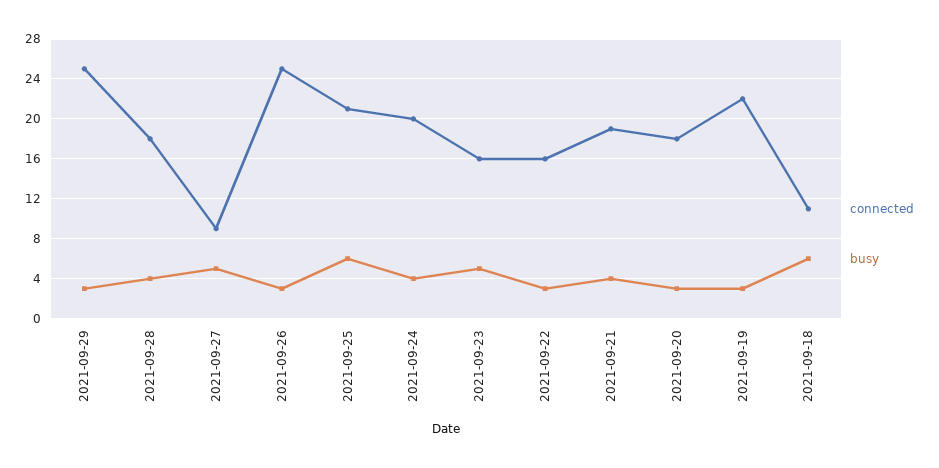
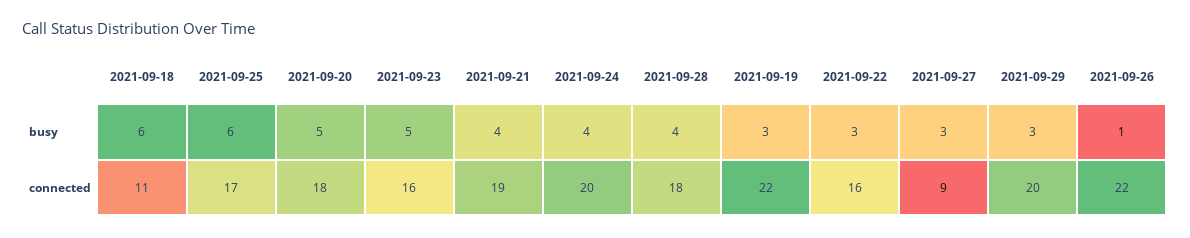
  {
    "connected": {
-     "2021-09-29": 25,
+     "2021-09-29": 20,
      "2021-09-28": 18,
      "2021-09-27": 9,
-     "2021-09-26": 25,
+     "2021-09-26": 22,
-     "2021-09-25": 21,
+     "2021-09-25": 17,
      "2021-09-24": 20,
      "2021-09-23": 16,
      "2021-09-22": 16,
      "2021-09-21": 19,
      "2021-09-20": 18,
      "2021-09-19": 22,
      "2021-09-18": 11
    },
    "busy": {
      "2021-09-29": 3,
      "2021-09-28": 4,
-     "2021-09-27": 5,
+     "2021-09-27": 3,
-     "2021-09-26": 3,
+     "2021-09-26": 1,
      "2021-09-25": 6,
      "2021-09-24": 4,
      "2021-09-23": 5,
      "2021-09-22": 3,
      "2021-09-21": 4,
-     "2021-09-20": 3,
+     "2021-09-20": 5,
      "2021-09-19": 3,
      "2021-09-18": 6
    }
  }

